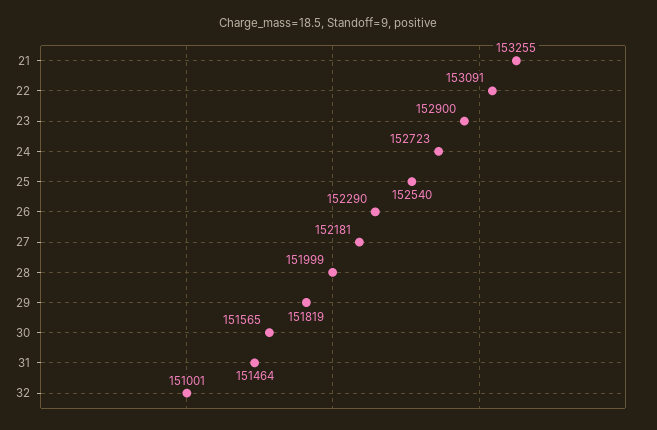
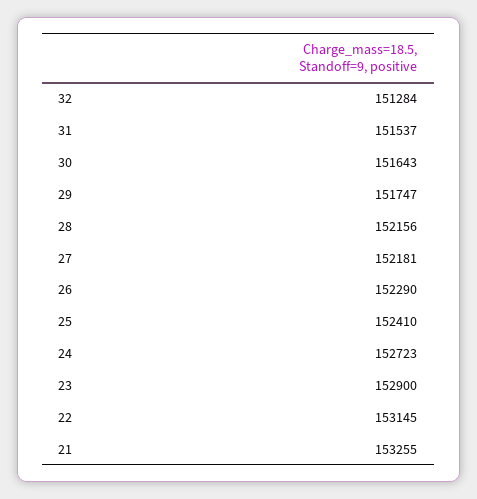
  {
    "21": 153255,
-   "22": 153091,
+   "22": 153145,
    "23": 152900,
    "24": 152723,
-   "25": 152540,
+   "25": 152410,
    "26": 152290,
    "27": 152181,
-   "28": 151999,
+   "28": 152156,
-   "29": 151819,
+   "29": 151747,
-   "30": 151565,
+   "30": 151643,
-   "31": 151464,
+   "31": 151537,
-   "32": 151001
+   "32": 151284
  }

